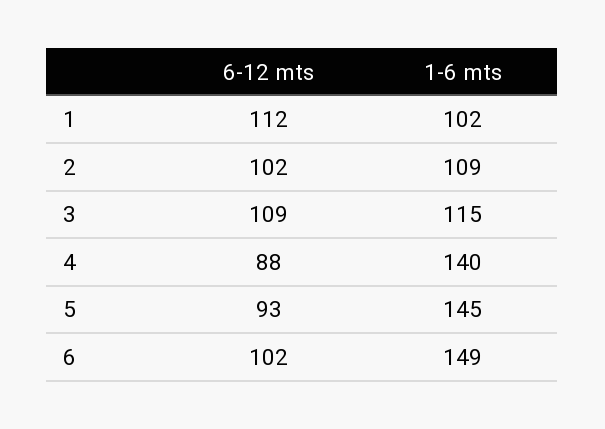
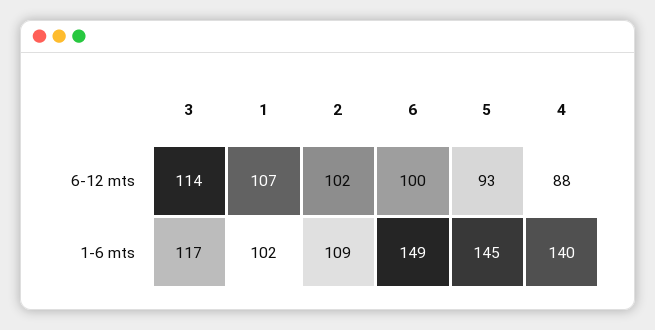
  {
    "6-12 mts": {
-     "1": 112,
+     "1": 107,
      "2": 102,
-     "3": 109,
+     "3": 114,
      "4": 88,
      "5": 93,
-     "6": 102
+     "6": 100
    },
    "1-6 mts": {
      "1": 102,
      "2": 109,
-     "3": 115,
+     "3": 117,
      "4": 140,
      "5": 145,
      "6": 149
    }
  }

